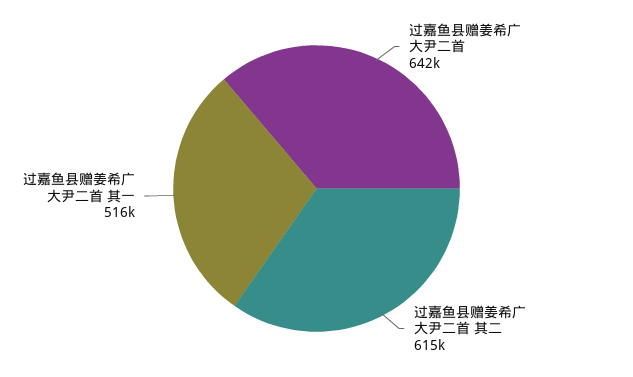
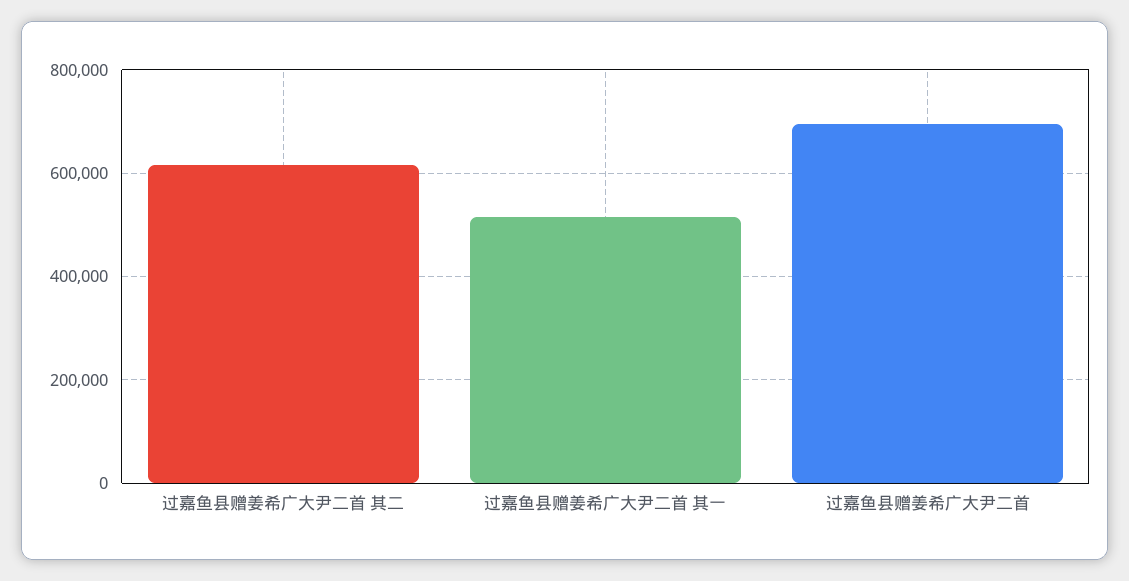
  {
-   "过嘉鱼县赠姜希广大尹二首": 642000,
+   "过嘉鱼县赠姜希广大尹二首": 700000,
    "过嘉鱼县赠姜希广大尹二首 其二": 615000,
    "过嘉鱼县赠姜希广大尹二首 其一": 516000
  }

